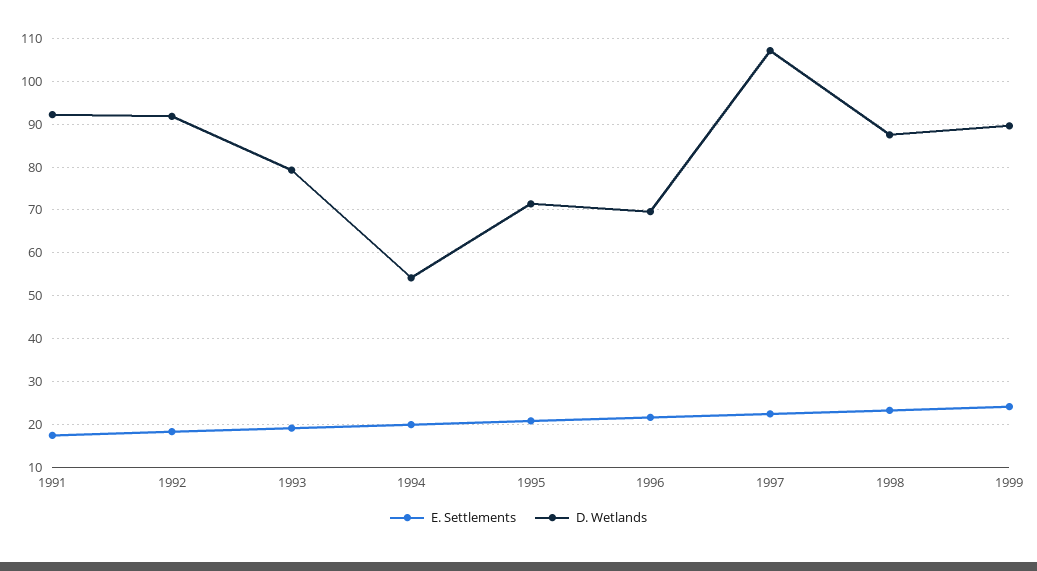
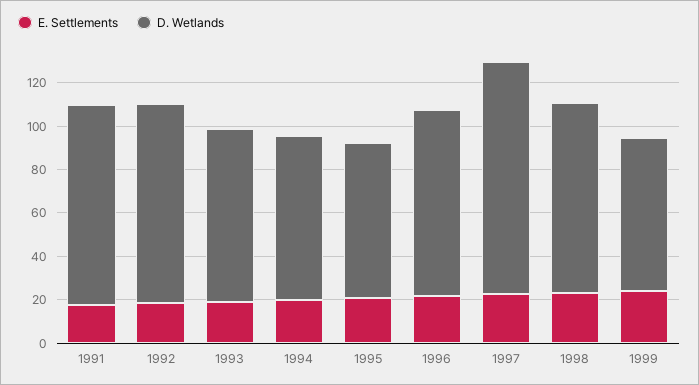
  {
    "E. Settlements": {
      "1991": 18,
      "1992": 18,
      "1993": 20,
      "1994": 20,
      "1995": 20,
      "1996": 22,
      "1997": 22,
      "1998": 24,
      "1999": 24
    },
    "D. Wetlands": {
      "1991": 92,
      "1992": 92,
      "1993": 80,
-     "1994": 54,
+     "1994": 75,
      "1995": 72,
-     "1996": 70,
+     "1996": 85,
      "1997": 108,
      "1998": 88,
-     "1999": 90
+     "1999": 70
    }
  }

